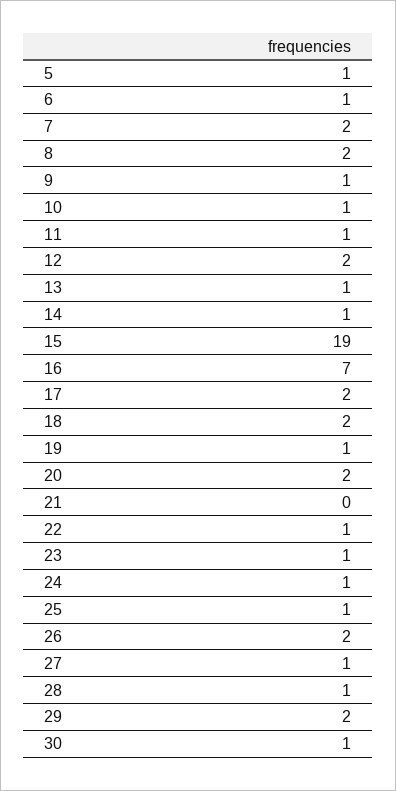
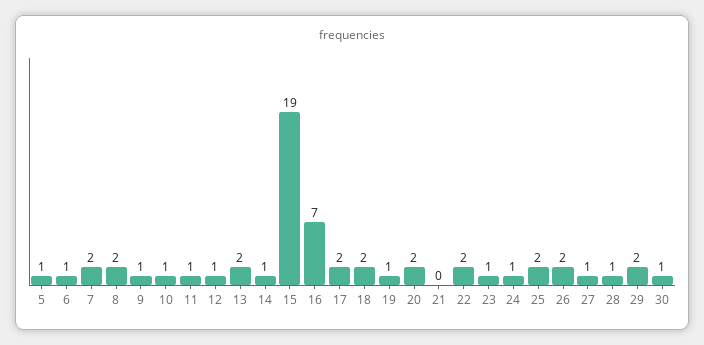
  {
    "5": 1,
    "6": 1,
    "7": 2,
    "8": 2,
    "9": 1,
    "10": 1,
    "11": 1,
-   "12": 2,
+   "12": 1,
-   "13": 1,
+   "13": 2,
    "14": 1,
    "15": 19,
    "16": 7,
    "17": 2,
    "18": 2,
    "19": 1,
    "20": 2,
    "21": 0,
-   "22": 1,
+   "22": 2,
    "23": 1,
    "24": 1,
-   "25": 1,
+   "25": 2,
    "26": 2,
    "27": 1,
    "28": 1,
    "29": 2,
    "30": 1
  }

